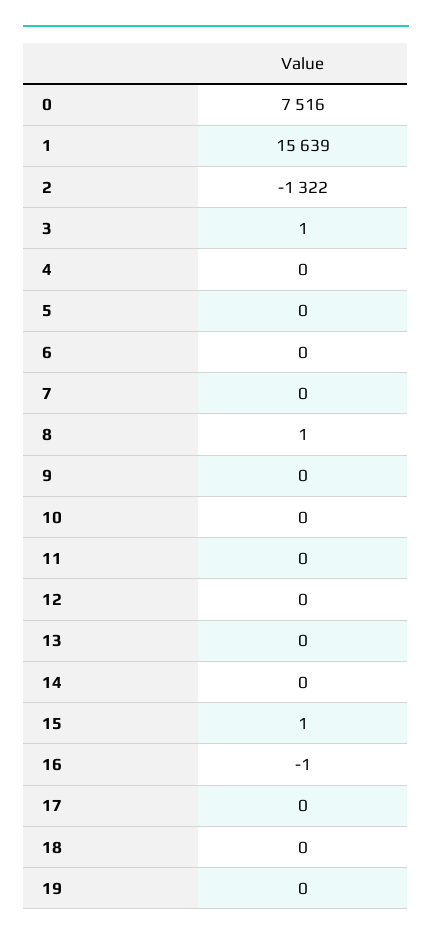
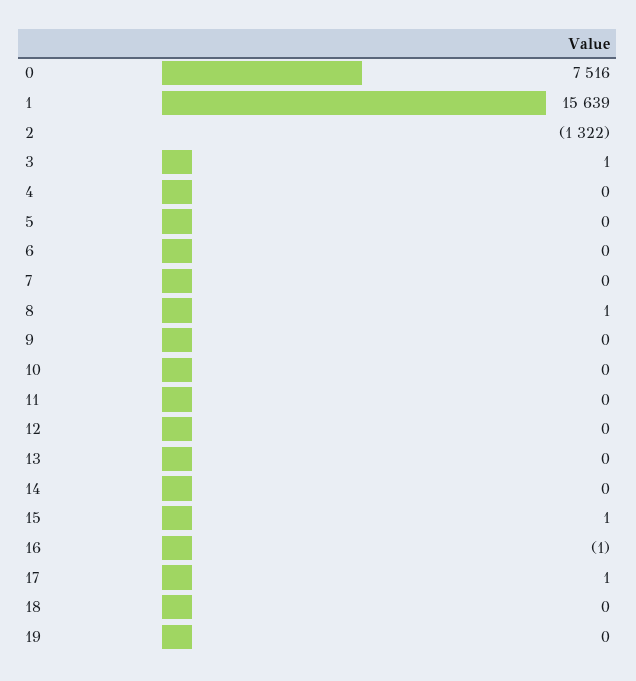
  {
    "0": 7516,
    "1": 15639,
    "2": -1322,
    "3": 1,
    "4": 0,
    "5": 0,
    "6": 0,
    "7": 0,
    "8": 1,
    "9": 0,
    "10": 0,
    "11": 0,
    "12": 0,
    "13": 0,
    "14": 0,
    "15": 1,
    "16": -1,
-   "17": 0,
+   "17": 1,
    "18": 0,
    "19": 0
  }

